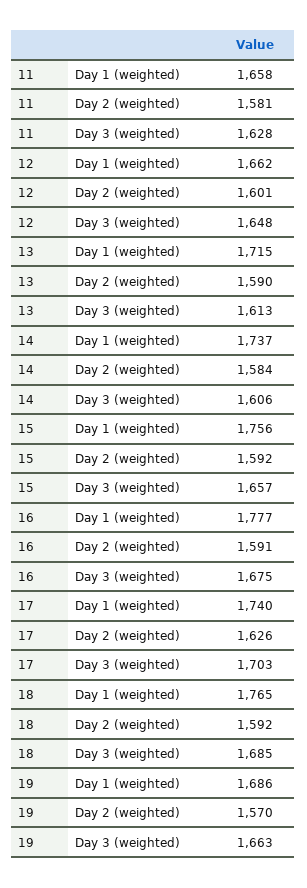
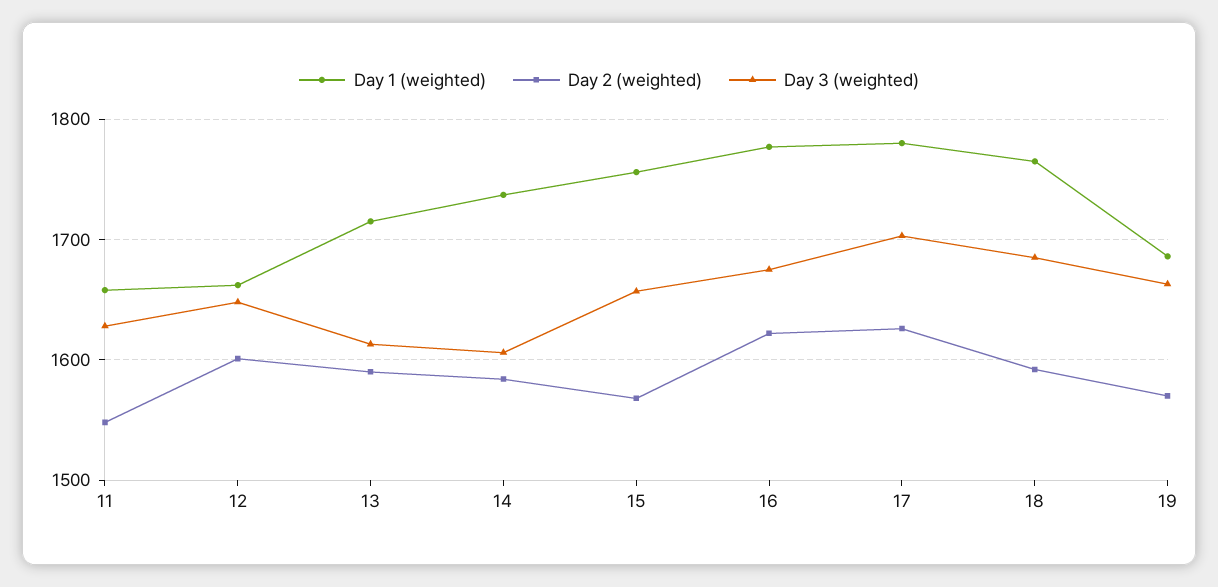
  {
    "Day 1 (weighted)": {
      "11": 1658,
      "12": 1662,
      "13": 1715,
      "14": 1737,
      "15": 1756,
      "16": 1777,
-     "17": 1740,
+     "17": 1780,
      "18": 1765,
      "19": 1686
    },
    "Day 2 (weighted)": {
-     "11": 1581,
+     "11": 1550,
      "12": 1601,
      "13": 1590,
      "14": 1584,
-     "15": 1592,
+     "15": 1570,
-     "16": 1591,
+     "16": 1620,
      "17": 1626,
      "18": 1592,
      "19": 1570
    },
    "Day 3 (weighted)": {
      "11": 1628,
      "12": 1648,
      "13": 1613,
      "14": 1606,
      "15": 1657,
      "16": 1675,
      "17": 1703,
      "18": 1685,
      "19": 1663
    }
  }

